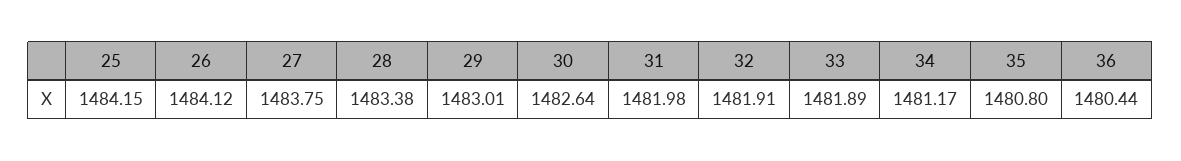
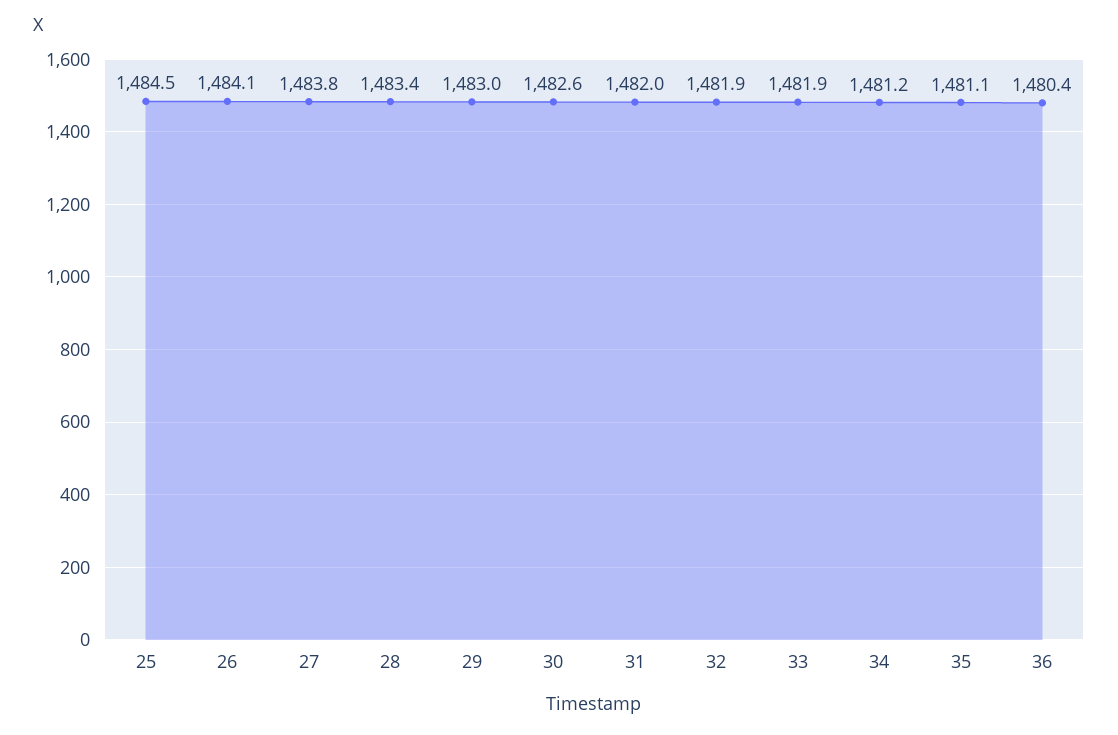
  {
-   "25": 1484.15,
+   "25": 1484.5,
    "26": 1484.12,
    "27": 1483.75,
    "28": 1483.38,
    "29": 1483.01,
    "30": 1482.64,
    "31": 1481.98,
    "32": 1481.91,
    "33": 1481.89,
    "34": 1481.17,
-   "35": 1480.8,
+   "35": 1481.1,
    "36": 1480.44
  }

